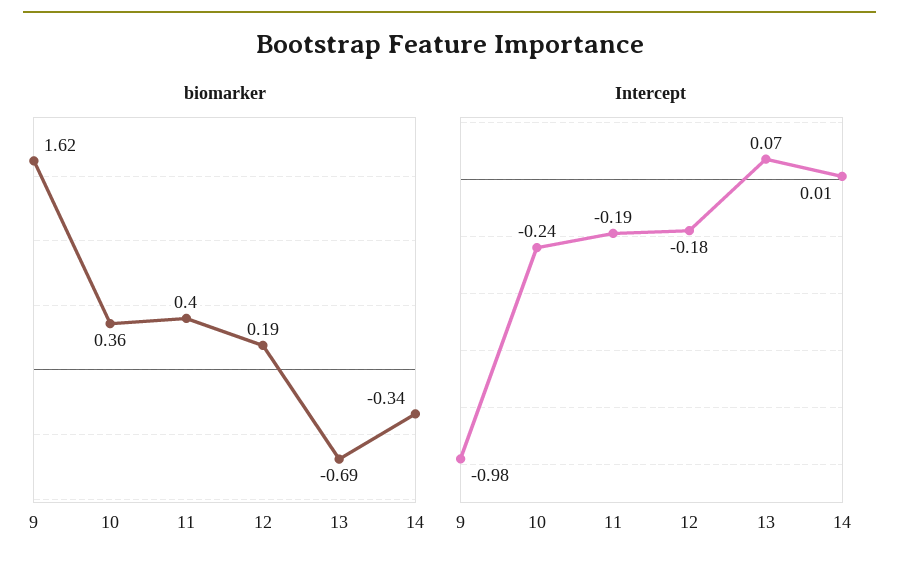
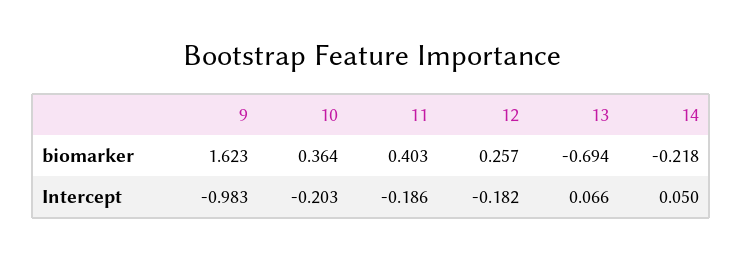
  {
    "biomarker": {
      "9": 1.623,
      "10": 0.364,
      "11": 0.403,
-     "12": 0.19,
+     "12": 0.257,
      "13": -0.694,
-     "14": -0.34
+     "14": -0.218
    },
    "Intercept": {
      "9": -0.983,
-     "10": -0.24,
+     "10": -0.203,
      "11": -0.186,
      "12": -0.182,
      "13": 0.066,
-     "14": 0.01
+     "14": 0.05
    }
  }

